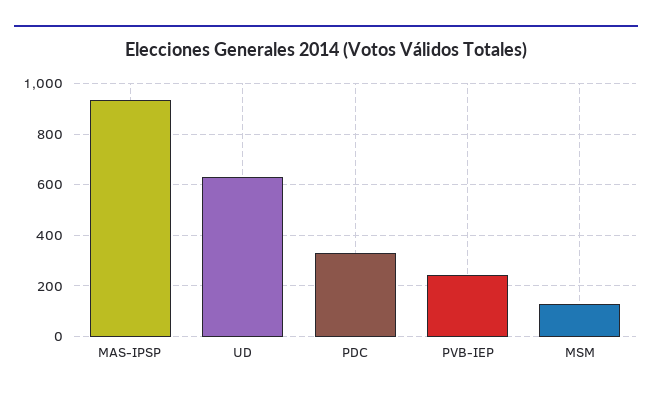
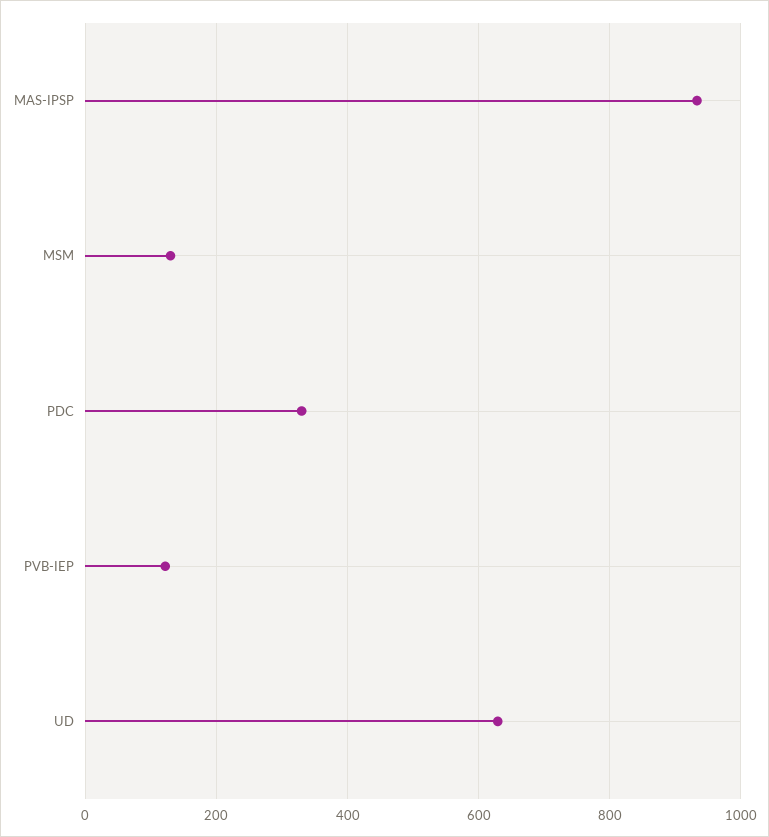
  {
    "MAS-IPSP": 940,
    "UD": 620,
    "PDC": 340,
-   "PVB-IEP": 250,
+   "PVB-IEP": 120,
    "MSM": 140
  }

